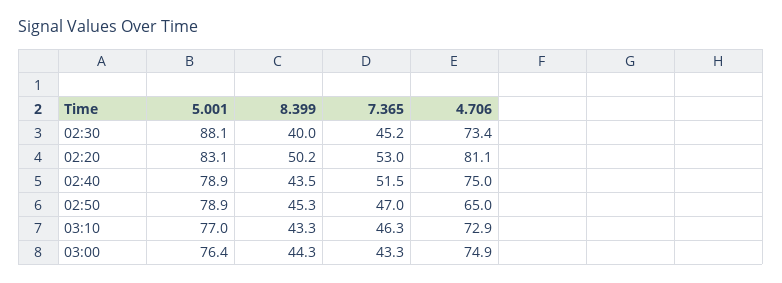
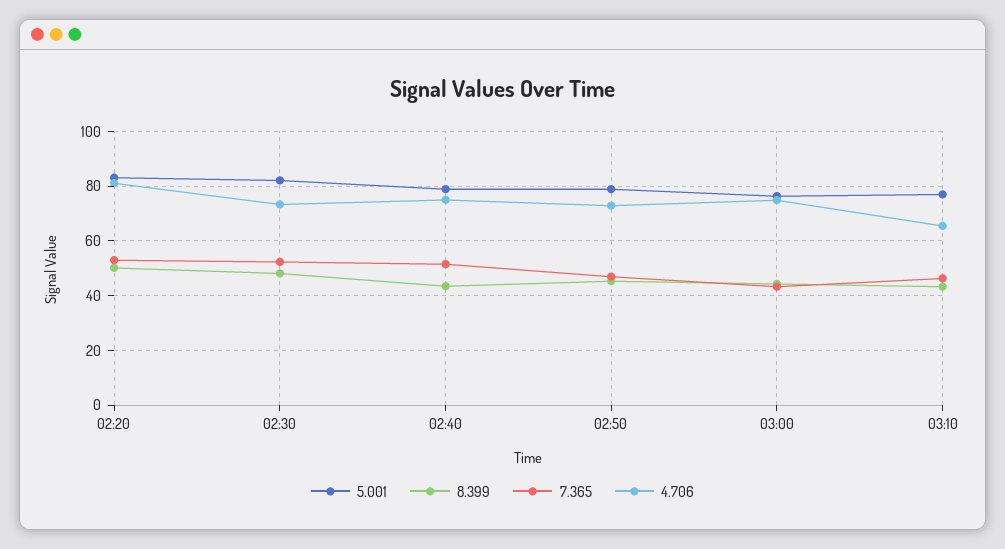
  {
    "5.001": {
-     "02:30": 88.1,
+     "02:30": 82.5,
      "02:20": 83.1,
      "02:40": 78.9,
      "02:50": 78.9,
      "03:10": 77,
      "03:00": 76.4
    },
    "8.399": {
-     "02:30": 40,
+     "02:30": 47.5,
      "02:20": 50.2,
      "02:40": 43.5,
      "02:50": 45.3,
      "03:10": 43.3,
      "03:00": 44.3
    },
    "7.365": {
-     "02:30": 45.2,
+     "02:30": 52.5,
      "02:20": 53,
      "02:40": 51.5,
      "02:50": 47,
      "03:10": 46.3,
      "03:00": 43.3
    },
    "4.706": {
      "02:30": 73.4,
      "02:20": 81.1,
      "02:40": 75,
-     "02:50": 65,
+     "02:50": 72.5,
-     "03:10": 72.9,
+     "03:10": 65,
      "03:00": 74.9
    }
  }

